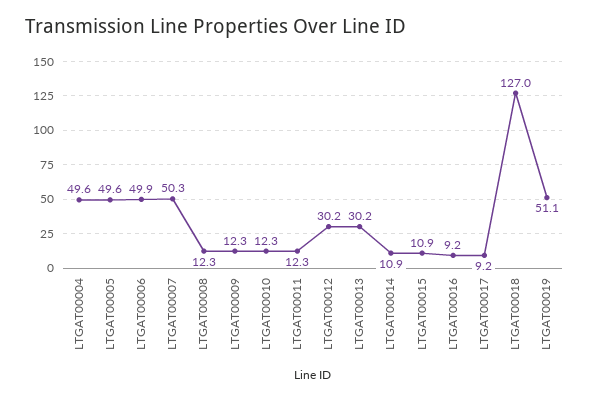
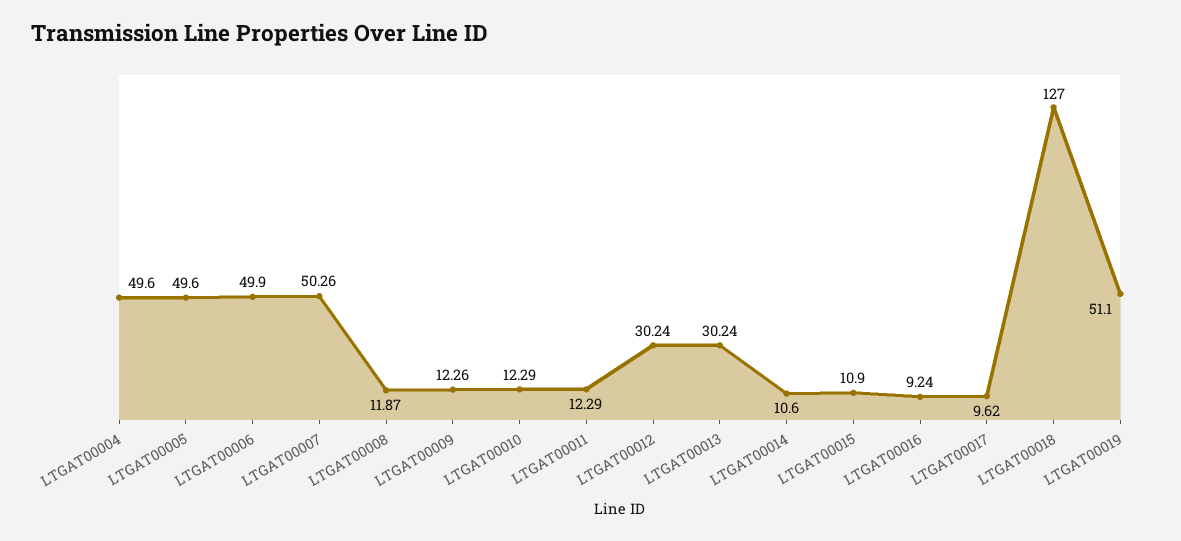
  {
    "LTGAT00004": 49.6,
    "LTGAT00005": 49.6,
    "LTGAT00006": 49.9,
    "LTGAT00007": 50.26,
-   "LTGAT00008": 12.3,
+   "LTGAT00008": 11.87,
    "LTGAT00009": 12.26,
    "LTGAT00010": 12.29,
    "LTGAT00011": 12.29,
    "LTGAT00012": 30.24,
    "LTGAT00013": 30.24,
-   "LTGAT00014": 10.9,
+   "LTGAT00014": 10.6,
    "LTGAT00015": 10.9,
    "LTGAT00016": 9.24,
-   "LTGAT00017": 9.2,
+   "LTGAT00017": 9.62,
    "LTGAT00018": 127,
    "LTGAT00019": 51.1
  }

